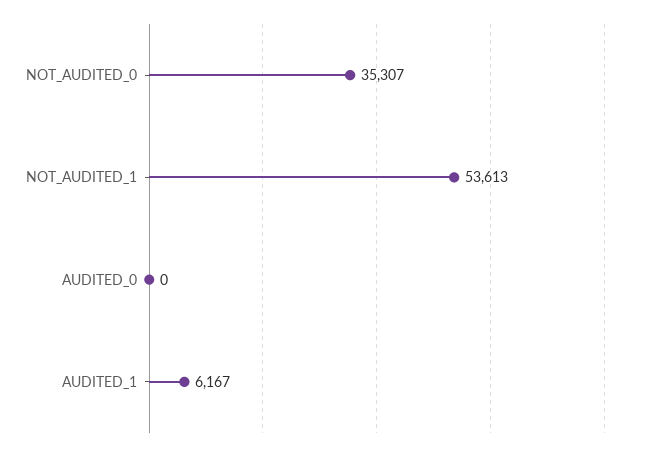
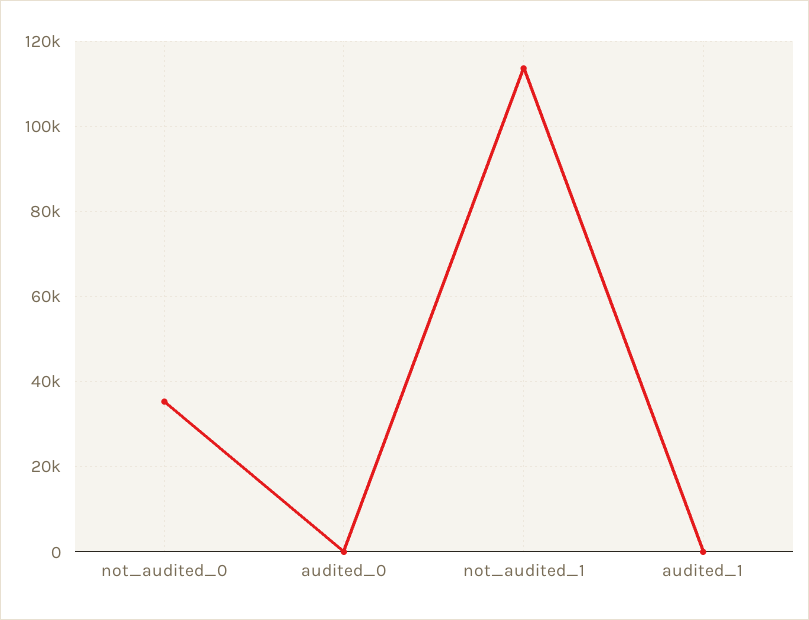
  {
    "NOT_AUDITED_0": 35307,
-   "NOT_AUDITED_1": 53613,
+   "NOT_AUDITED_1": 114000,
    "AUDITED_0": 0,
-   "AUDITED_1": 6167
+   "AUDITED_1": 0
  }

